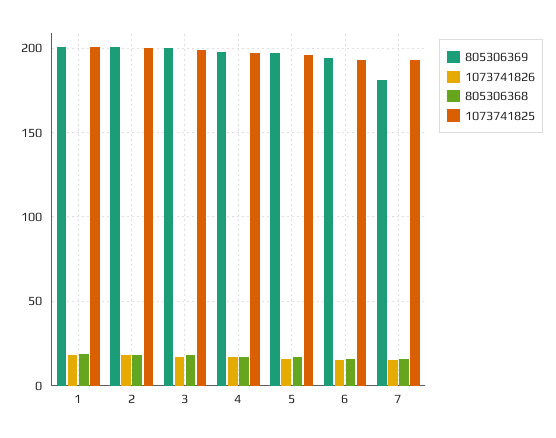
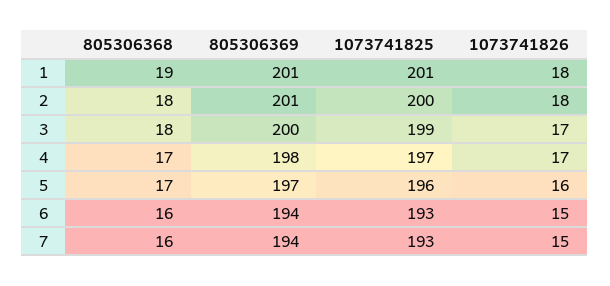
  {
    "805306369": {
      "1": 201,
      "2": 201,
      "3": 200,
      "4": 198,
      "5": 197,
      "6": 194,
-     "7": 180
+     "7": 194
    },
    "1073741826": {
      "1": 18,
      "2": 18,
      "3": 17,
      "4": 17,
      "5": 16,
      "6": 15,
      "7": 15
    },
    "805306368": {
      "1": 19,
      "2": 18,
      "3": 18,
      "4": 17,
      "5": 17,
      "6": 16,
      "7": 16
    },
    "1073741825": {
      "1": 201,
      "2": 200,
      "3": 199,
      "4": 197,
      "5": 196,
      "6": 193,
      "7": 193
    }
  }

